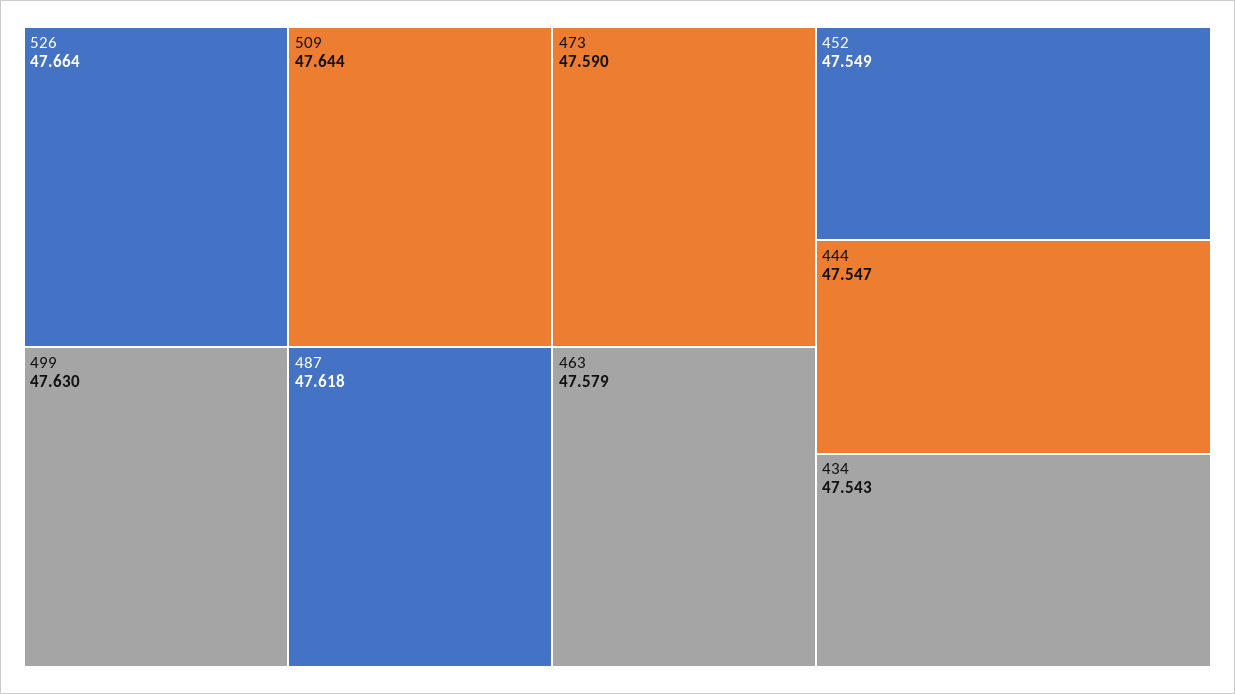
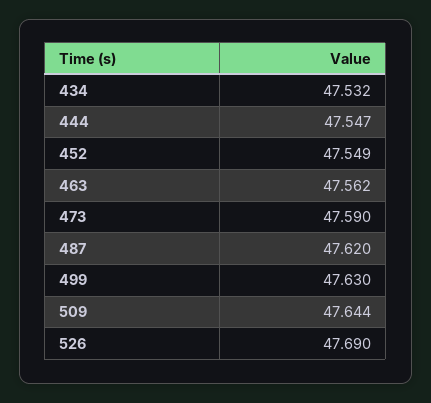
  {
-   "526": 47.664,
+   "526": 47.69,
    "509": 47.644,
    "499": 47.63,
-   "487": 47.618,
+   "487": 47.62,
    "473": 47.59,
-   "463": 47.579,
+   "463": 47.562,
    "452": 47.549,
    "444": 47.547,
-   "434": 47.543
+   "434": 47.532
  }

